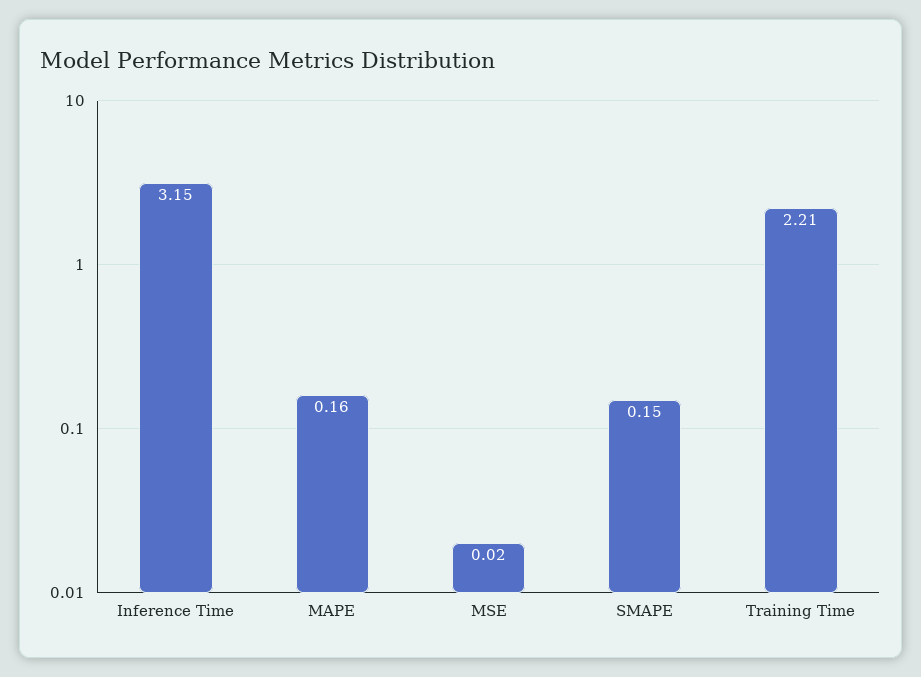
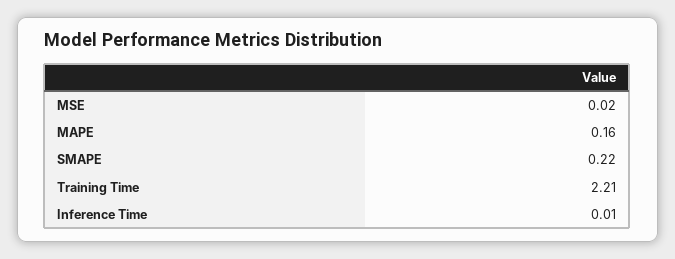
  {
-   "Inference Time": 3.15,
+   "Inference Time": 0.01,
    "MAPE": 0.16,
    "MSE": 0.02,
-   "SMAPE": 0.15,
+   "SMAPE": 0.22,
    "Training Time": 2.21
  }

